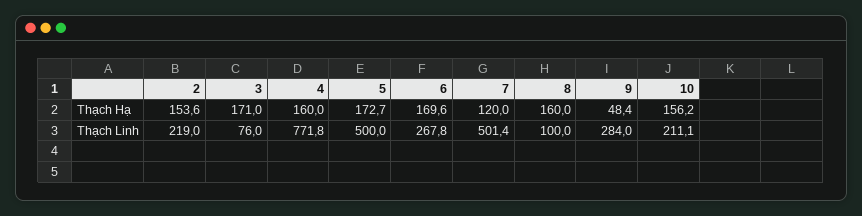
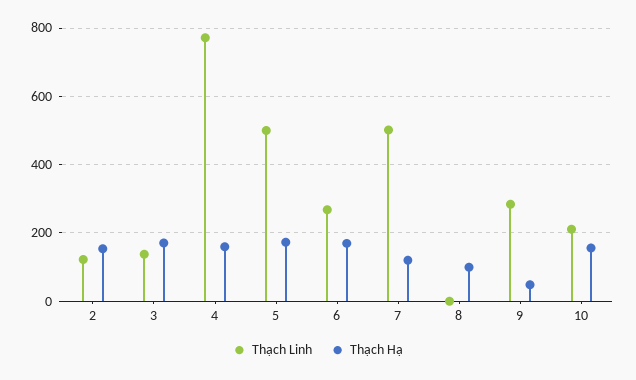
  {
    "Thạch Hạ": {
      "2": 153.6,
      "3": 171,
      "4": 160,
      "5": 172.7,
      "6": 169.6,
      "7": 120,
-     "8": 160,
+     "8": 100,
      "9": 48.4,
      "10": 156.2
    },
    "Thạch Linh": {
-     "2": 219,
+     "2": 120,
-     "3": 76,
+     "3": 140,
      "4": 771.8,
      "5": 500,
      "6": 267.8,
      "7": 501.4,
-     "8": 100,
+     "8": 0,
      "9": 284,
      "10": 211.1
    }
  }

